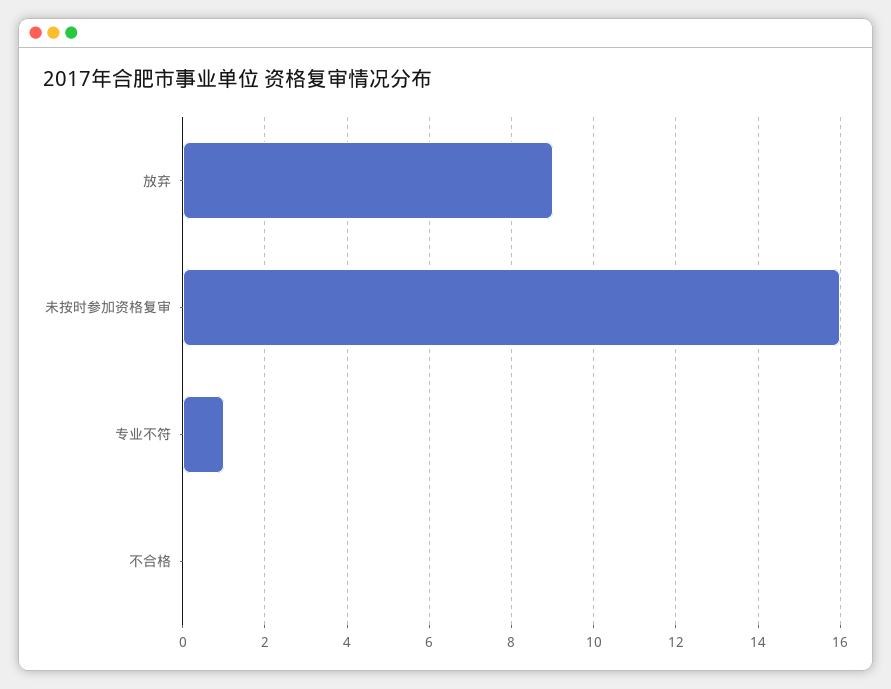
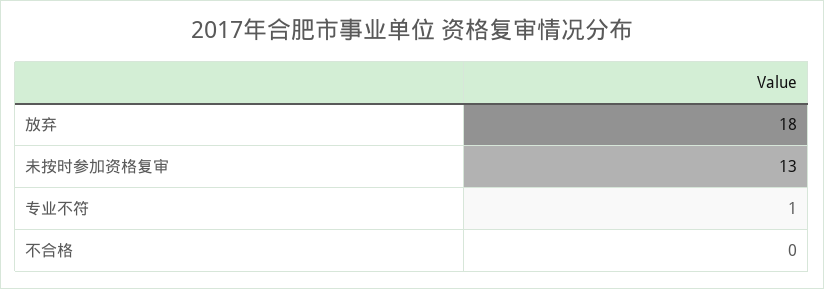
  {
-   "放弃": 9,
+   "放弃": 18,
-   "未按时参加资格复审": 16,
+   "未按时参加资格复审": 13,
    "专业不符": 1,
    "不合格": 0
  }

